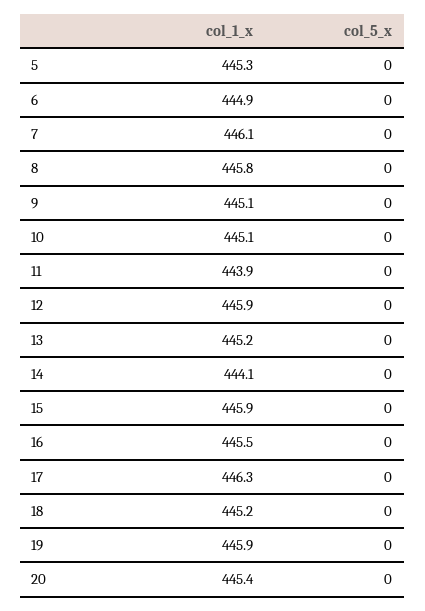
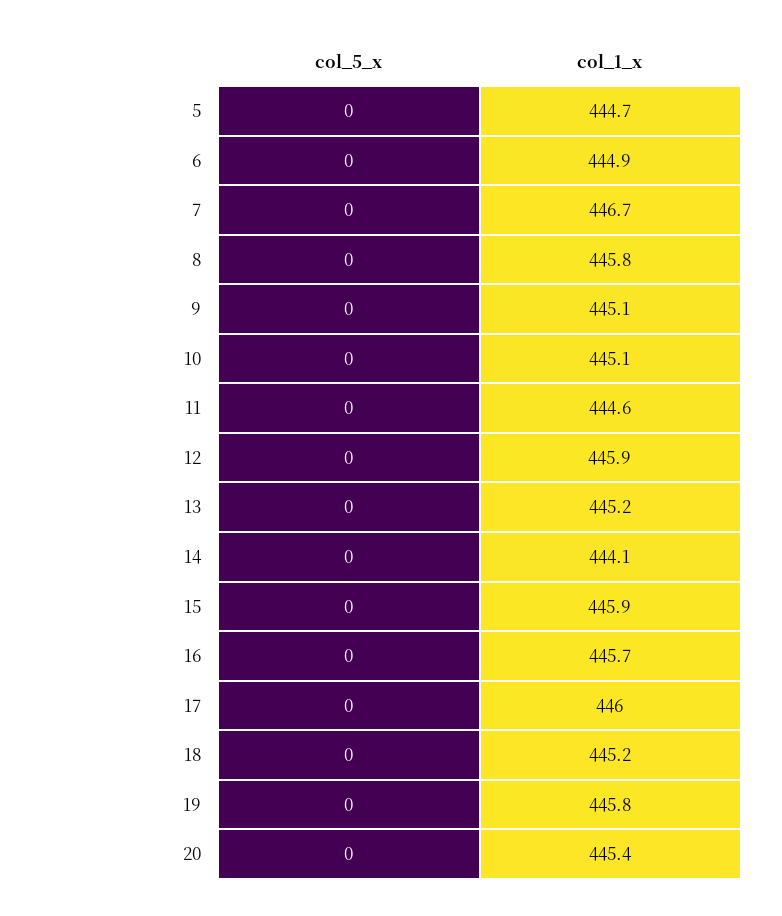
  {
    "col_1_x": {
-     "5": 445.3,
+     "5": 444.7,
      "6": 444.9,
-     "7": 446.1,
+     "7": 446.7,
      "8": 445.8,
      "9": 445.1,
      "10": 445.1,
-     "11": 443.9,
+     "11": 444.6,
      "12": 445.9,
      "13": 445.2,
      "14": 444.1,
      "15": 445.9,
-     "16": 445.5,
+     "16": 445.7,
-     "17": 446.3,
+     "17": 446,
      "18": 445.2,
-     "19": 445.9,
+     "19": 445.8,
      "20": 445.4
    },
    "col_5_x": {
      "5": 0,
      "6": 0,
      "7": 0,
      "8": 0,
      "9": 0,
      "10": 0,
      "11": 0,
      "12": 0,
      "13": 0,
      "14": 0,
      "15": 0,
      "16": 0,
      "17": 0,
      "18": 0,
      "19": 0,
      "20": 0
    }
  }

